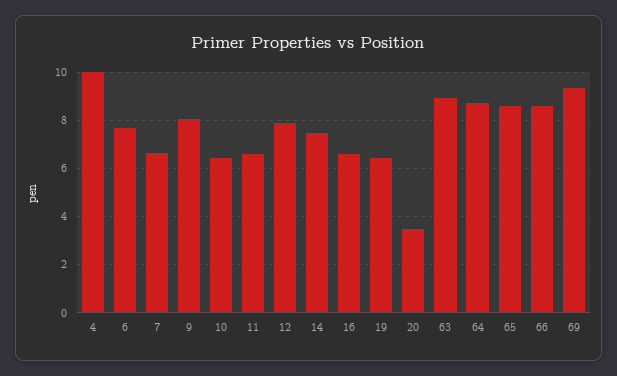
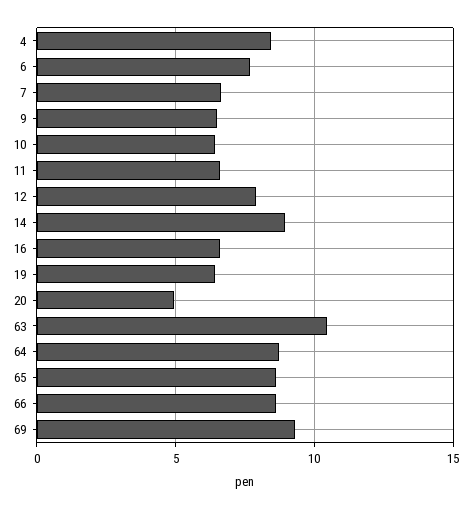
  {
-   "4": 10,
+   "4": 8.5,
    "6": 7.75,
    "7": 6.5,
-   "9": 8,
+   "9": 6.5,
    "10": 6.5,
    "11": 6.5,
    "12": 8,
-   "14": 7.5,
+   "14": 9,
    "16": 6.5,
    "19": 6.5,
-   "20": 3.5,
+   "20": 5,
-   "63": 9,
+   "63": 10.5,
    "64": 8.75,
    "65": 8.5,
    "66": 8.5,
    "69": 9.25
  }

